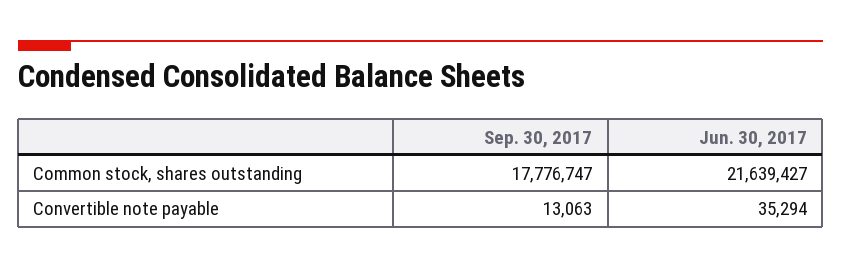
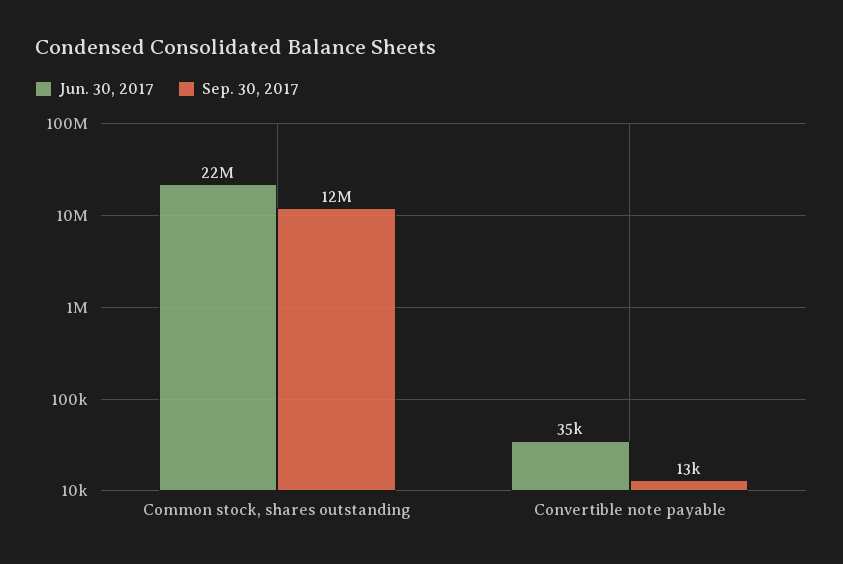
  {
    "Sep. 30, 2017": {
-     "Common stock, shares outstanding": 17776747,
+     "Common stock, shares outstanding": 12000000,
      "Convertible note payable": 13063
    },
    "Jun. 30, 2017": {
      "Common stock, shares outstanding": 21639427,
      "Convertible note payable": 35294
    }
  }

